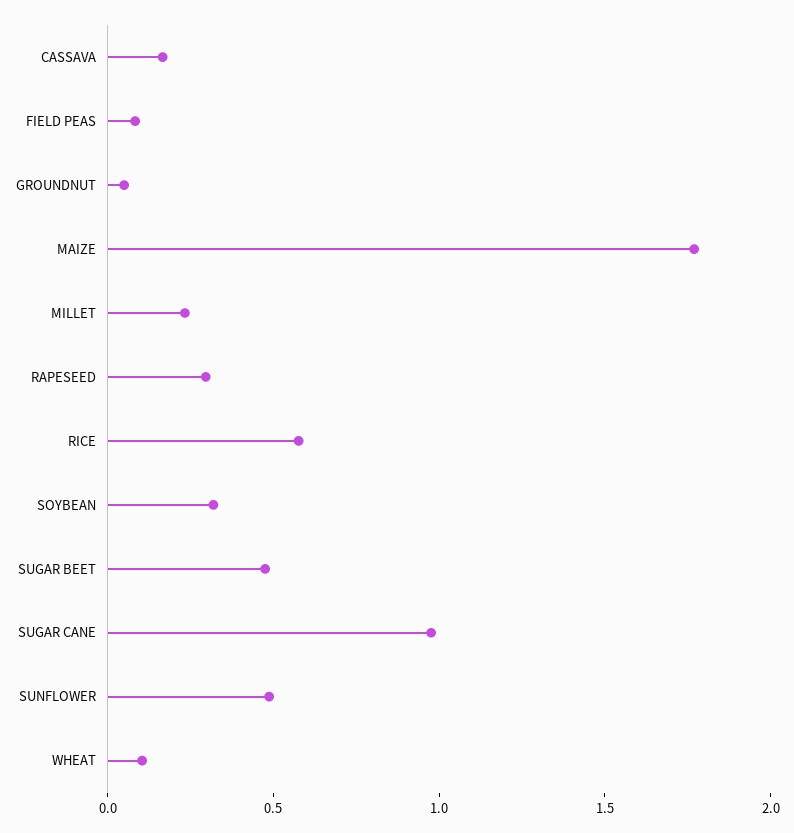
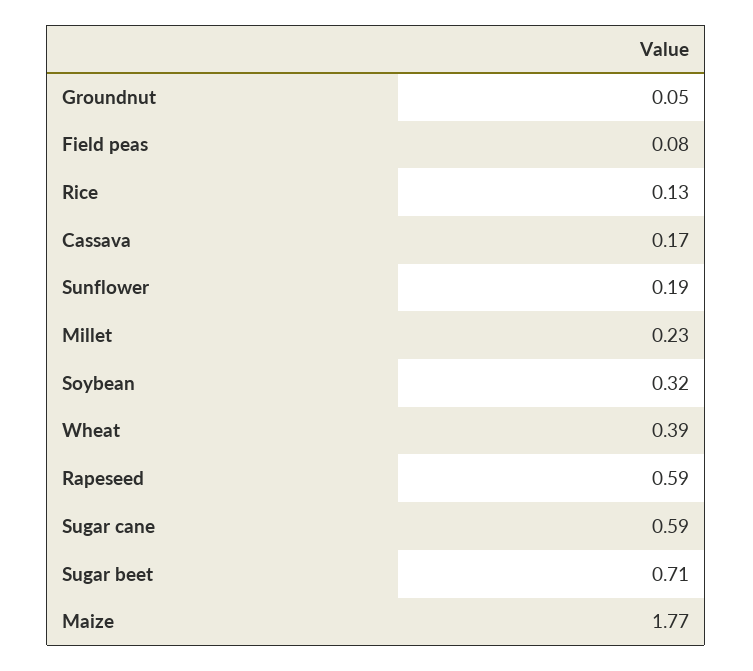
  {
    "CASSAVA": 0.17,
    "FIELD PEAS": 0.08,
    "GROUNDNUT": 0.05,
    "MAIZE": 1.77,
    "MILLET": 0.23,
-   "RAPESEED": 0.3,
+   "RAPESEED": 0.59,
-   "RICE": 0.6,
+   "RICE": 0.13,
    "SOYBEAN": 0.32,
-   "SUGAR BEET": 0.5,
+   "SUGAR BEET": 0.71,
-   "SUGAR CANE": 1,
+   "SUGAR CANE": 0.59,
-   "SUNFLOWER": 0.5,
+   "SUNFLOWER": 0.19,
-   "WHEAT": 0.1
+   "WHEAT": 0.39
  }

